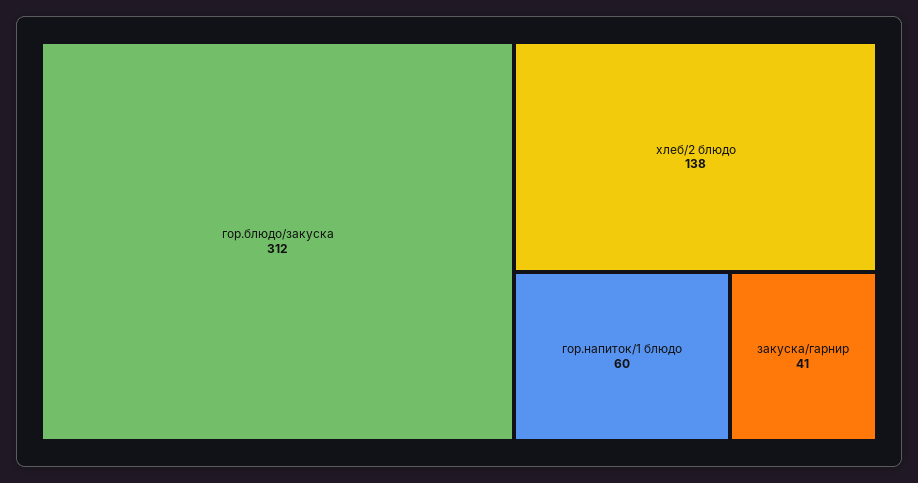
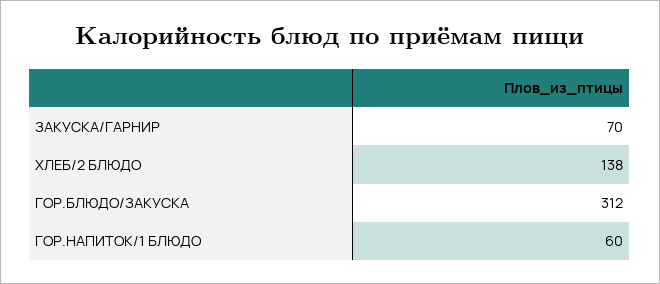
  {
    "гор.блюдо/закуска": 312,
    "хлеб/2 блюдо": 138,
    "гор.напиток/1 блюдо": 60,
-   "закуска/гарнир": 41
+   "закуска/гарнир": 70
  }

